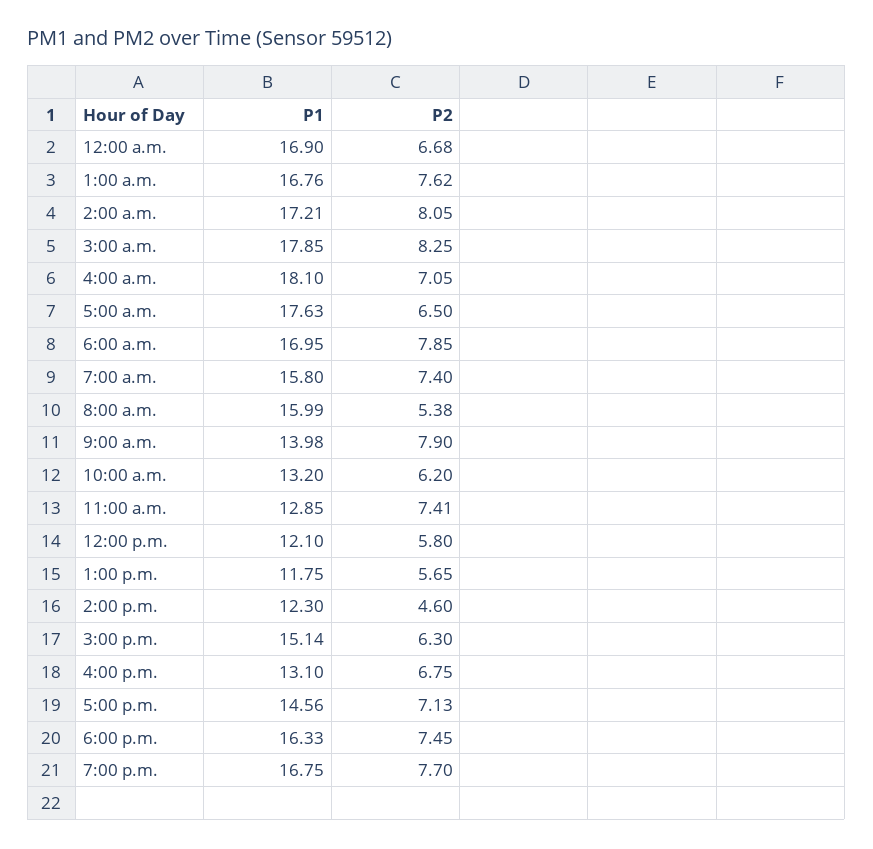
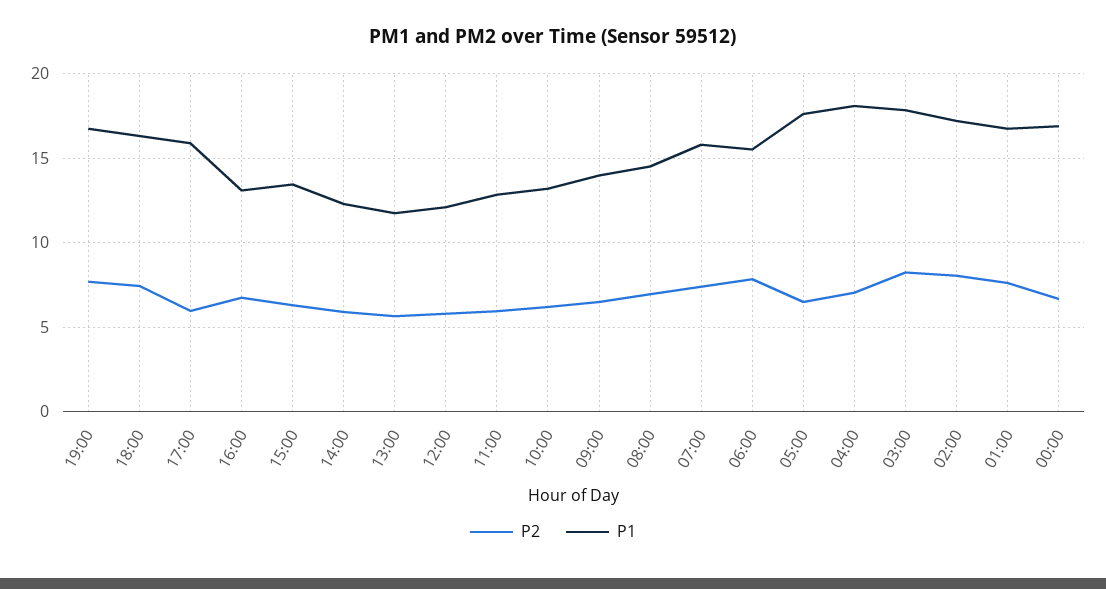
  {
    "P1": {
      "12:00 a.m.": 16.9,
      "1:00 a.m.": 16.76,
      "2:00 a.m.": 17.21,
      "3:00 a.m.": 17.85,
      "4:00 a.m.": 18.1,
      "5:00 a.m.": 17.63,
-     "6:00 a.m.": 16.95,
+     "6:00 a.m.": 15.5,
      "7:00 a.m.": 15.8,
-     "8:00 a.m.": 15.99,
+     "8:00 a.m.": 14.5,
      "9:00 a.m.": 13.98,
      "10:00 a.m.": 13.2,
      "11:00 a.m.": 12.85,
      "12:00 p.m.": 12.1,
      "1:00 p.m.": 11.75,
      "2:00 p.m.": 12.3,
-     "3:00 p.m.": 15.14,
+     "3:00 p.m.": 13.5,
      "4:00 p.m.": 13.1,
-     "5:00 p.m.": 14.56,
+     "5:00 p.m.": 16,
      "6:00 p.m.": 16.33,
      "7:00 p.m.": 16.75
    },
    "P2": {
      "12:00 a.m.": 6.68,
      "1:00 a.m.": 7.62,
      "2:00 a.m.": 8.05,
      "3:00 a.m.": 8.25,
      "4:00 a.m.": 7.05,
      "5:00 a.m.": 6.5,
      "6:00 a.m.": 7.85,
      "7:00 a.m.": 7.4,
-     "8:00 a.m.": 5.38,
+     "8:00 a.m.": 7,
-     "9:00 a.m.": 7.9,
+     "9:00 a.m.": 6.5,
      "10:00 a.m.": 6.2,
-     "11:00 a.m.": 7.41,
+     "11:00 a.m.": 6,
      "12:00 p.m.": 5.8,
      "1:00 p.m.": 5.65,
-     "2:00 p.m.": 4.6,
+     "2:00 p.m.": 6,
      "3:00 p.m.": 6.3,
      "4:00 p.m.": 6.75,
-     "5:00 p.m.": 7.13,
+     "5:00 p.m.": 6,
      "6:00 p.m.": 7.45,
      "7:00 p.m.": 7.7
    }
  }

